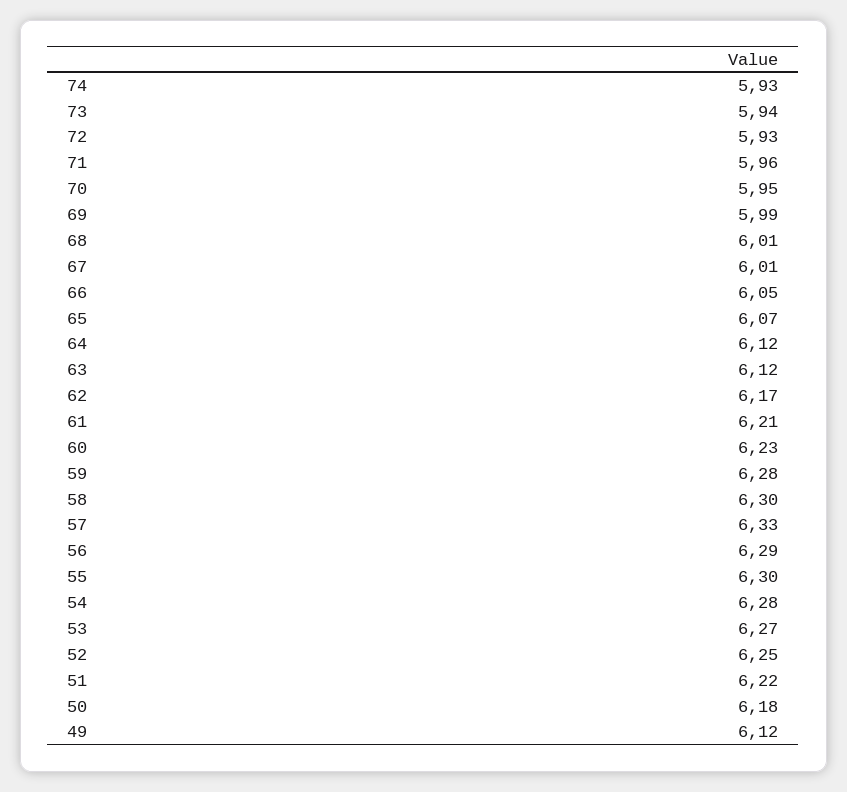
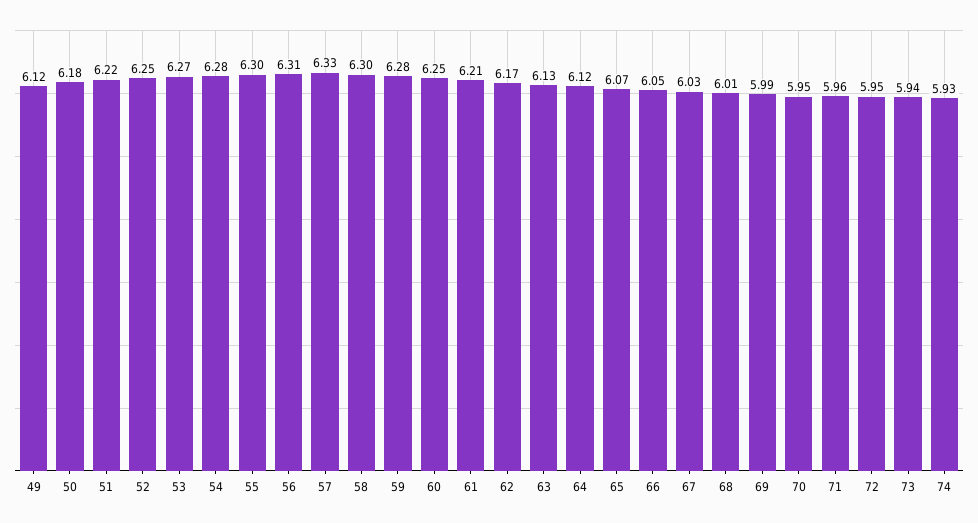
  {
    "74": 5.93,
    "73": 5.94,
-   "72": 5.93,
+   "72": 5.95,
    "71": 5.96,
    "70": 5.95,
    "69": 5.99,
    "68": 6.01,
-   "67": 6.01,
+   "67": 6.03,
    "66": 6.05,
    "65": 6.07,
    "64": 6.12,
-   "63": 6.12,
+   "63": 6.13,
    "62": 6.17,
    "61": 6.21,
-   "60": 6.23,
+   "60": 6.25,
    "59": 6.28,
    "58": 6.3,
    "57": 6.33,
-   "56": 6.29,
+   "56": 6.31,
    "55": 6.3,
    "54": 6.28,
    "53": 6.27,
    "52": 6.25,
    "51": 6.22,
    "50": 6.18,
    "49": 6.12
  }

